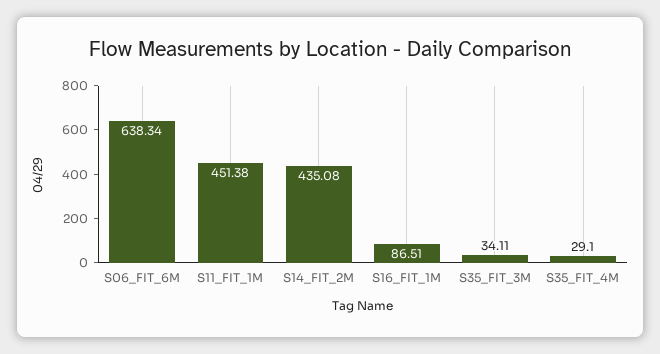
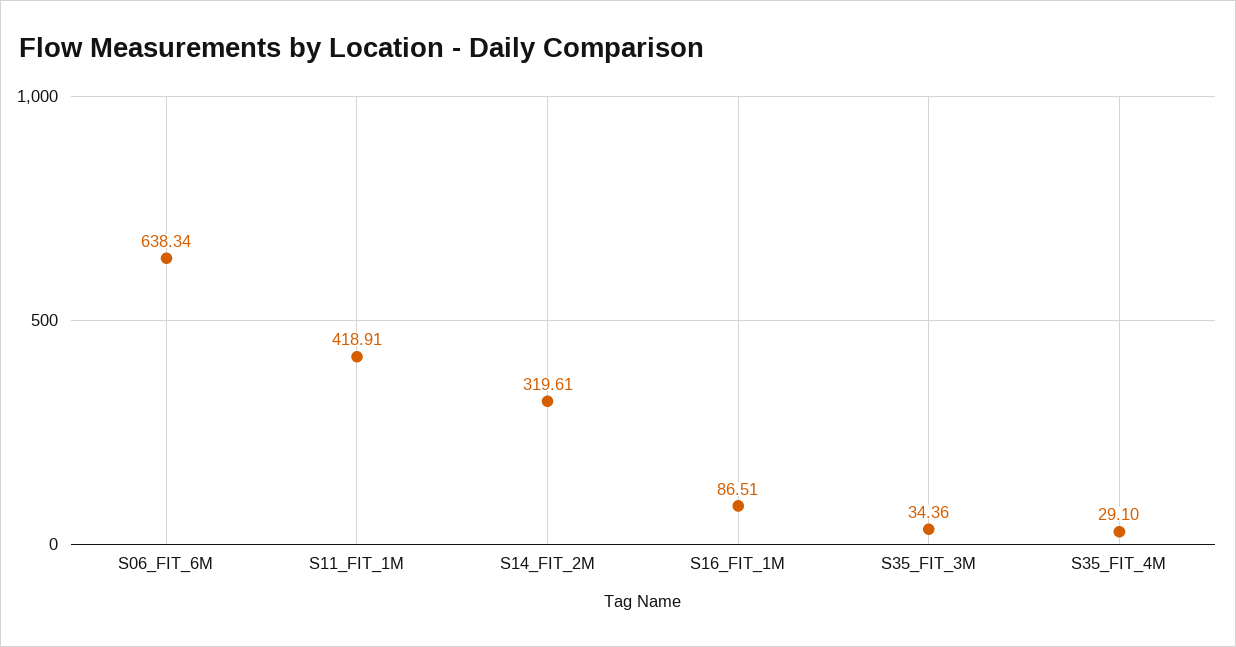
  {
    "S06_FIT_6M": 638.34,
-   "S11_FIT_1M": 451.38,
+   "S11_FIT_1M": 418.91,
-   "S14_FIT_2M": 435.08,
+   "S14_FIT_2M": 319.61,
    "S16_FIT_1M": 86.51,
-   "S35_FIT_3M": 34.11,
+   "S35_FIT_3M": 34.36,
    "S35_FIT_4M": 29.1
  }

